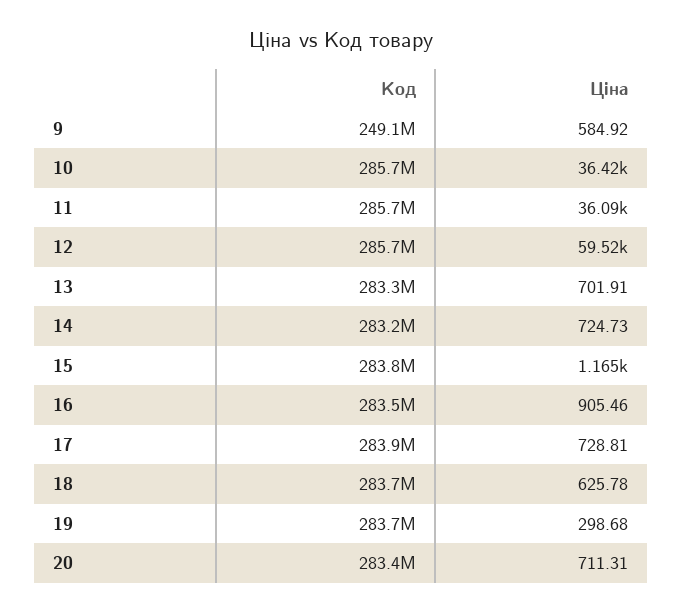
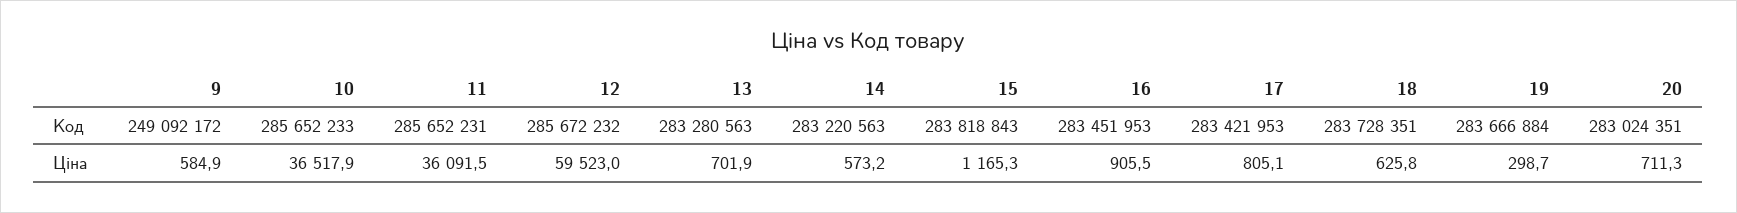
  {
    "Код": {
      "9": 249092172,
      "10": 285652233,
      "11": 285652231,
      "12": 285672232,
      "13": 283280563,
      "14": 283220563,
      "15": 283818843,
      "16": 283451953,
-     "17": 283900000,
+     "17": 283421953,
      "18": 283728351,
      "19": 283666884,
-     "20": 283400000
+     "20": 283024351
    },
    "Ціна": {
      "9": 584.92,
-     "10": 36420,
+     "10": 36517.9,
      "11": 36091.5,
      "12": 59523,
      "13": 701.91,
-     "14": 724.73,
+     "14": 573.2,
      "15": 1165.3,
      "16": 905.46,
-     "17": 728.81,
+     "17": 805.1,
      "18": 625.78,
      "19": 298.68,
      "20": 711.31
    }
  }

